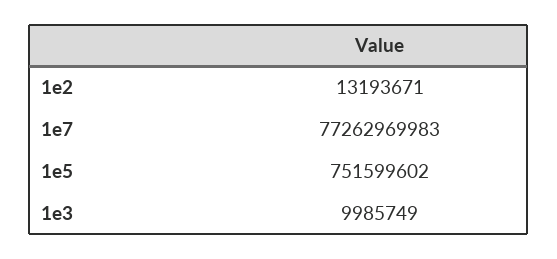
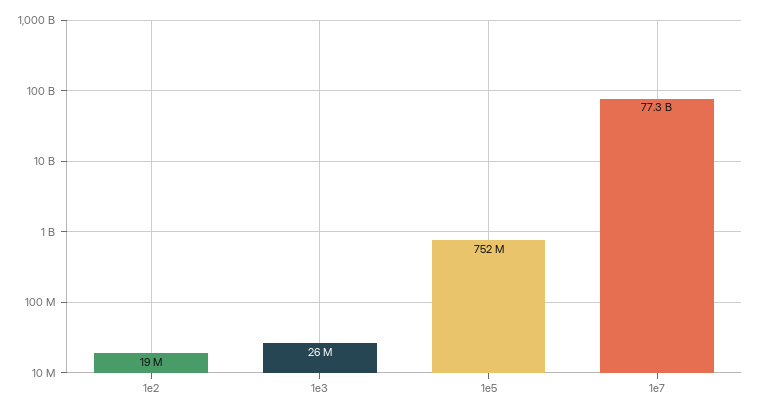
  {
-   "1e2": 13193671,
+   "1e2": 19000000,
    "1e7": 77262969983,
    "1e5": 751599602,
-   "1e3": 9985749
+   "1e3": 26000000
  }

